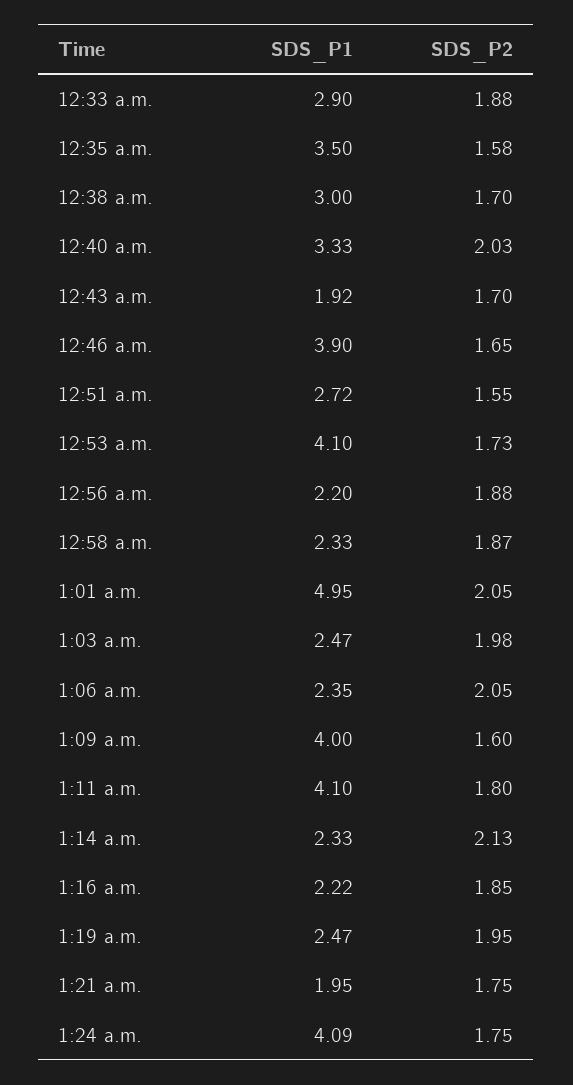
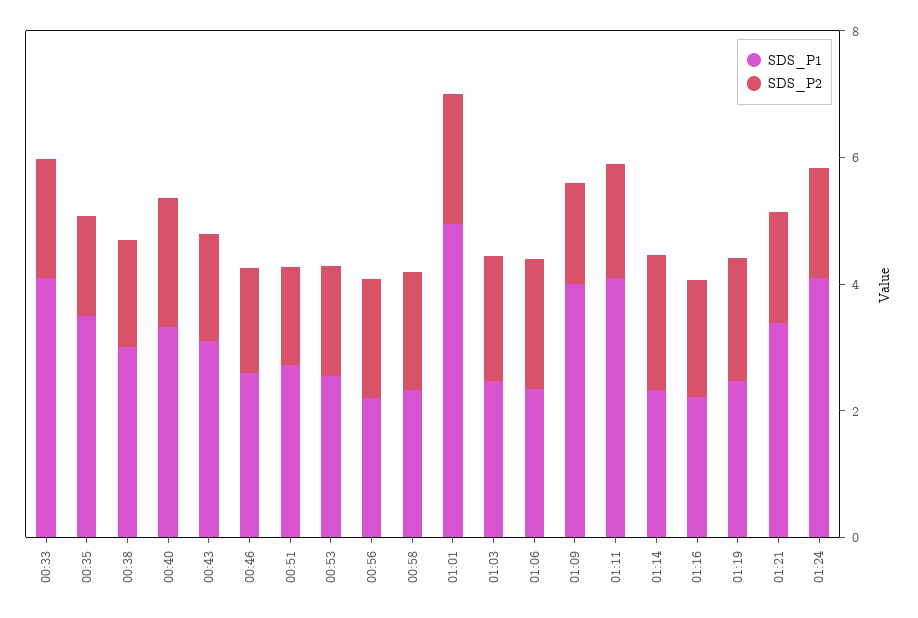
  {
    "SDS_P1": {
-     "12:33 a.m.": 2.9,
+     "12:33 a.m.": 4,
      "12:35 a.m.": 3.5,
      "12:38 a.m.": 3,
      "12:40 a.m.": 3.33,
-     "12:43 a.m.": 1.92,
+     "12:43 a.m.": 3,
-     "12:46 a.m.": 3.9,
+     "12:46 a.m.": 2.5,
      "12:51 a.m.": 2.72,
-     "12:53 a.m.": 4.1,
+     "12:53 a.m.": 2.5,
      "12:56 a.m.": 2.2,
      "12:58 a.m.": 2.33,
      "1:01 a.m.": 4.95,
      "1:03 a.m.": 2.47,
      "1:06 a.m.": 2.35,
      "1:09 a.m.": 4,
      "1:11 a.m.": 4.1,
      "1:14 a.m.": 2.33,
      "1:16 a.m.": 2.22,
      "1:19 a.m.": 2.47,
-     "1:21 a.m.": 1.95,
+     "1:21 a.m.": 3.5,
      "1:24 a.m.": 4.09
    },
    "SDS_P2": {
      "12:33 a.m.": 1.88,
      "12:35 a.m.": 1.58,
      "12:38 a.m.": 1.7,
      "12:40 a.m.": 2.03,
      "12:43 a.m.": 1.7,
      "12:46 a.m.": 1.65,
      "12:51 a.m.": 1.55,
      "12:53 a.m.": 1.73,
      "12:56 a.m.": 1.88,
      "12:58 a.m.": 1.87,
      "1:01 a.m.": 2.05,
      "1:03 a.m.": 1.98,
      "1:06 a.m.": 2.05,
      "1:09 a.m.": 1.6,
      "1:11 a.m.": 1.8,
      "1:14 a.m.": 2.13,
      "1:16 a.m.": 1.85,
      "1:19 a.m.": 1.95,
      "1:21 a.m.": 1.75,
      "1:24 a.m.": 1.75
    }
  }

